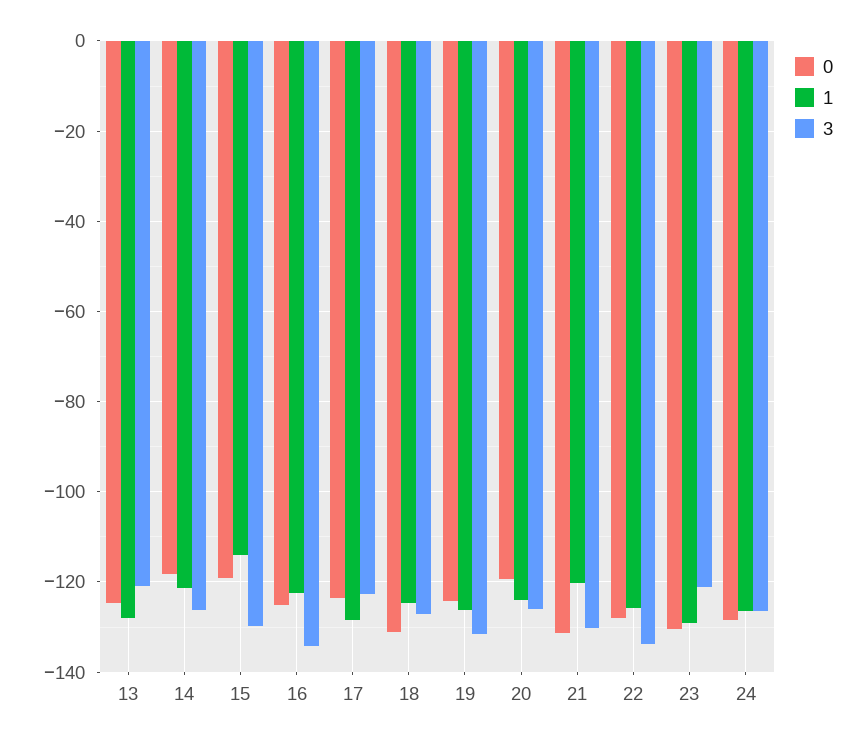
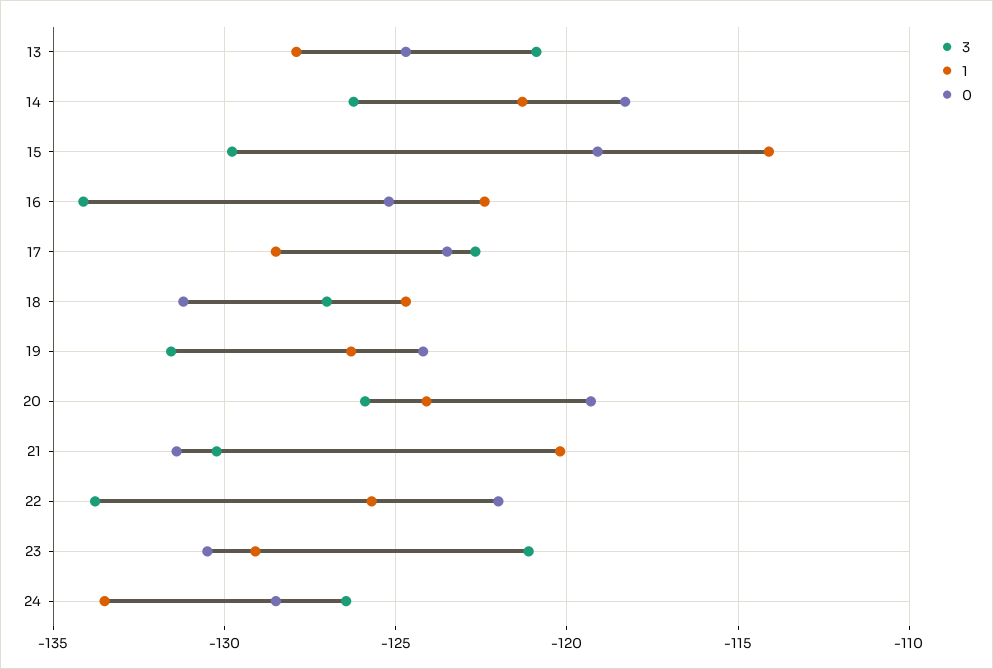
  {
    "0": {
      "13": -124.5,
      "14": -118.5,
      "15": -119,
      "16": -125,
      "17": -123.5,
      "18": -131,
      "19": -124,
      "20": -119.5,
      "21": -131.5,
-     "22": -128,
+     "22": -122,
      "23": -130.5,
      "24": -128.5
    },
    "1": {
      "13": -128,
      "14": -121.5,
      "15": -114,
      "16": -122.5,
      "17": -128.5,
      "18": -124.5,
      "19": -126.5,
      "20": -124,
      "21": -120,
      "22": -125.5,
      "23": -129,
-     "24": -126
+     "24": -133.5
    },
    "3": {
      "13": -121,
      "14": -126,
      "15": -130,
      "16": -134,
      "17": -122.5,
      "18": -127,
      "19": -131.5,
      "20": -126,
      "21": -130,
      "22": -134,
      "23": -121,
      "24": -126.5
    }
  }

